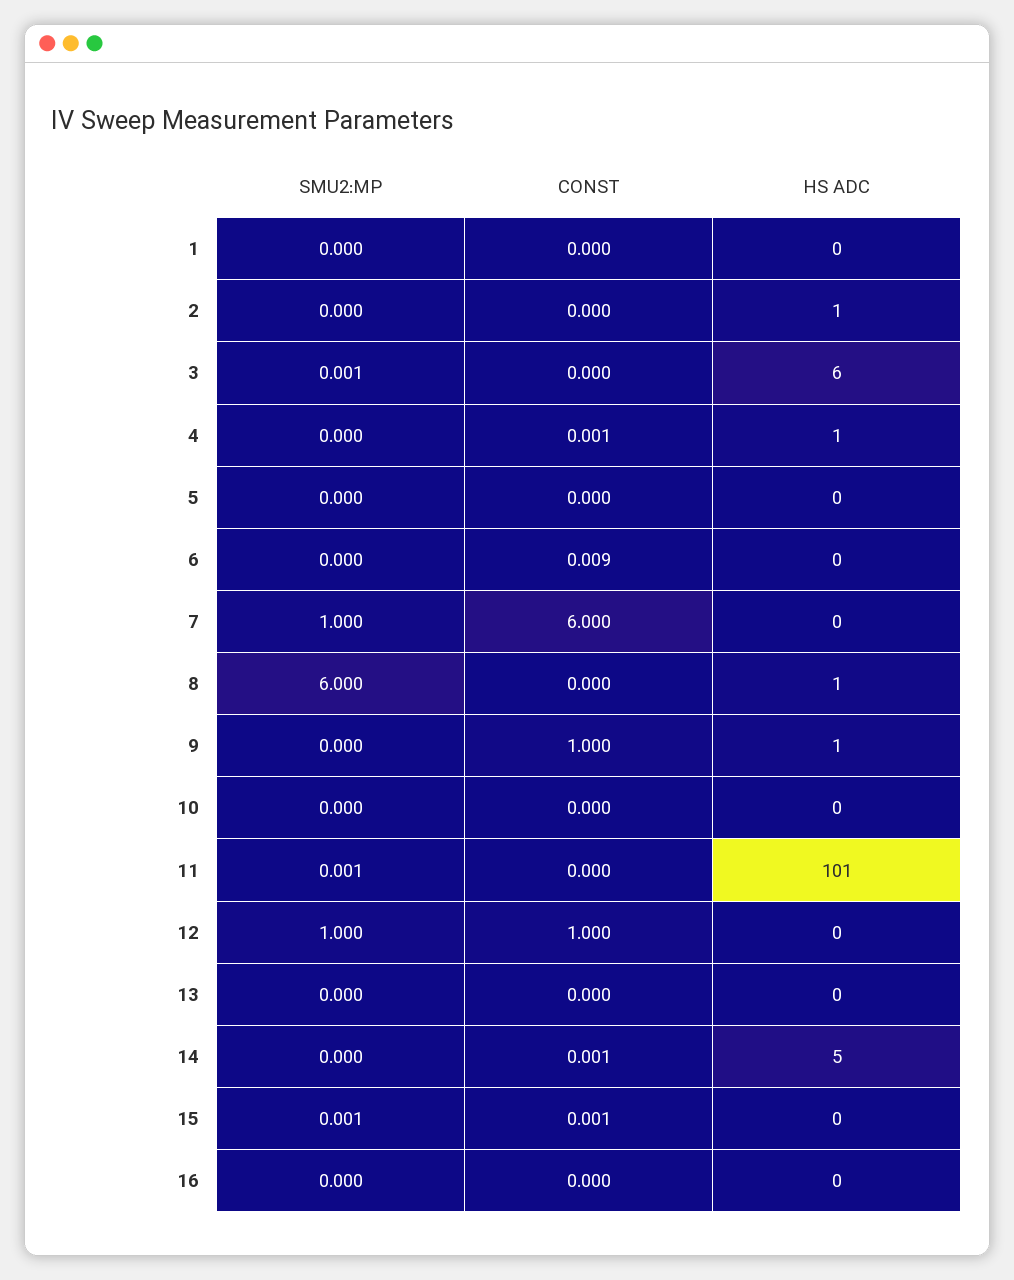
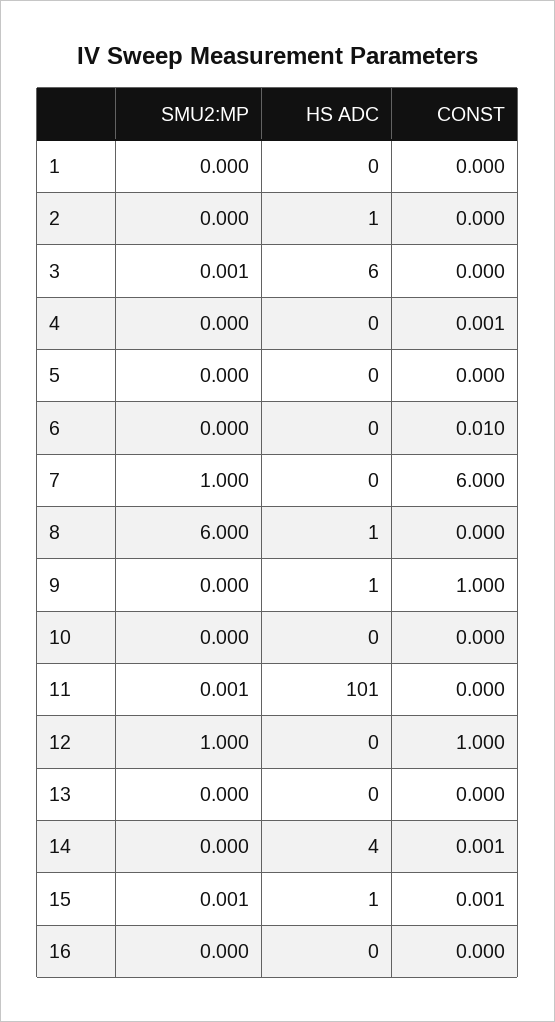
  {
    "SMU2:MP": {
      "1": 0,
      "2": 0,
      "3": 0.001,
      "4": 0,
      "5": 0,
      "6": 0,
      "7": 1,
      "8": 6,
      "9": 0,
      "10": 0,
      "11": 0.001,
      "12": 1,
      "13": 0,
      "14": 0,
      "15": 0.001,
      "16": 0
    },
    "CONST": {
      "1": 0,
      "2": 0,
      "3": 0,
      "4": 0.001,
      "5": 0,
-     "6": 0.009,
+     "6": 0.01,
      "7": 6,
      "8": 0,
      "9": 1,
      "10": 0,
      "11": 0,
      "12": 1,
      "13": 0,
      "14": 0.001,
      "15": 0.001,
      "16": 0
    },
    "HS ADC": {
      "1": 0,
      "2": 1,
      "3": 6,
-     "4": 1,
+     "4": 0,
      "5": 0,
      "6": 0,
      "7": 0,
      "8": 1,
      "9": 1,
      "10": 0,
      "11": 101,
      "12": 0,
      "13": 0,
-     "14": 5,
+     "14": 4,
-     "15": 0,
+     "15": 1,
      "16": 0
    }
  }

